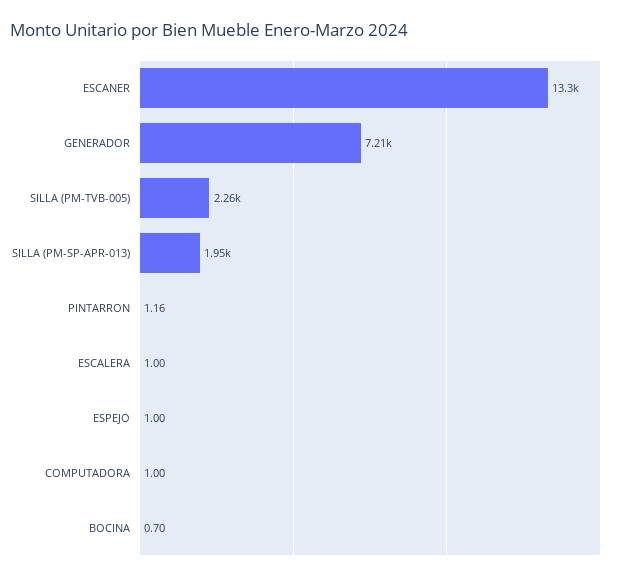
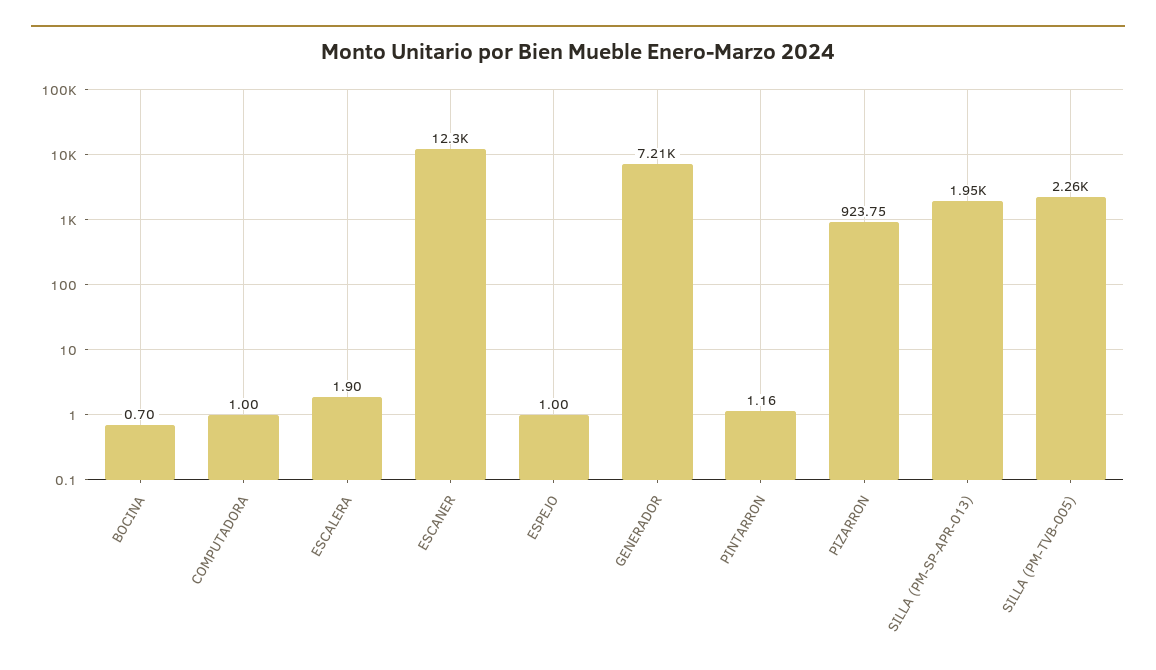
  {
-   "ESCANER": 13300,
+   "ESCANER": 12300,
    "GENERADOR": 7210,
    "SILLA (PM-TVB-005)": 2260,
    "SILLA (PM-SP-APR-013)": 1950,
    "PINTARRON": 1.16,
-   "ESCALERA": 1,
+   "ESCALERA": 1.9,
    "ESPEJO": 1,
    "COMPUTADORA": 1,
-   "BOCINA": 0.7
+   "BOCINA": 0.7,
+   "PIZARRON": 923.75
  }

